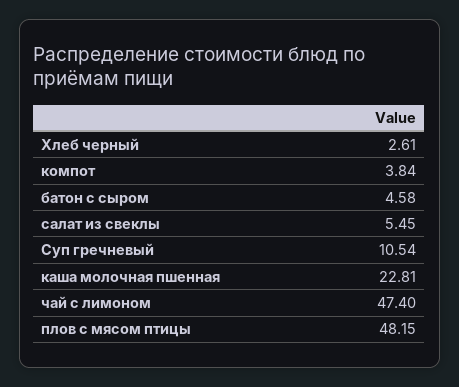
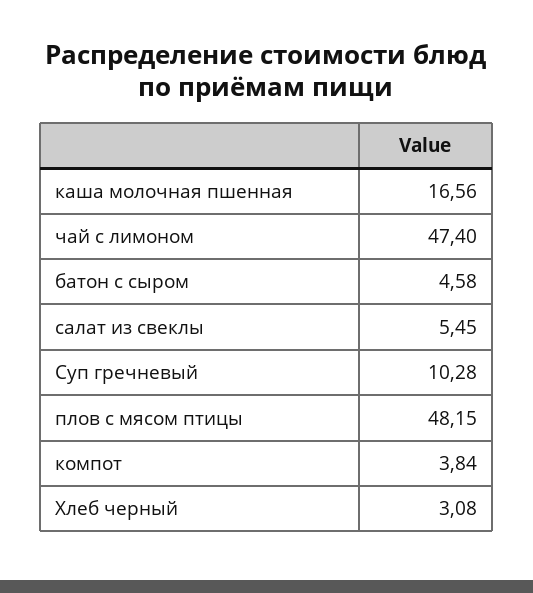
  {
-   "Хлеб черный": 2.61,
+   "Хлеб черный": 3.08,
    "компот": 3.84,
    "батон с сыром": 4.58,
    "салат из свеклы": 5.45,
-   "Суп гречневый": 10.54,
+   "Суп гречневый": 10.28,
-   "каша молочная пшенная": 22.81,
+   "каша молочная пшенная": 16.56,
    "чай с лимоном": 47.4,
    "плов с мясом птицы": 48.15
  }

